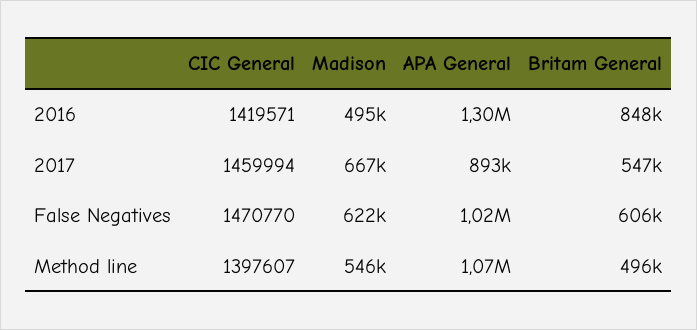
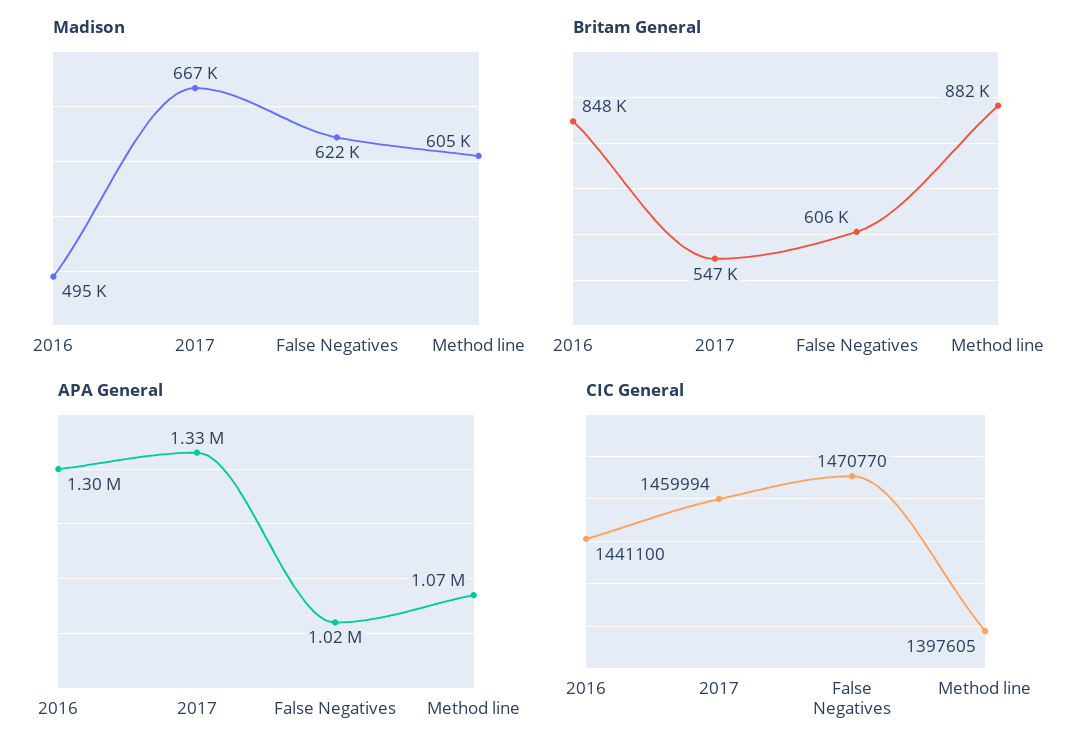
  {
    "CIC General": {
-     "2016": 1419571,
+     "2016": 1441100,
      "2017": 1459994,
      "False Negatives": 1470770,
-     "Method line": 1397607
+     "Method line": 1397605
    },
    "Madison": {
      "2016": 495000,
      "2017": 667000,
      "False Negatives": 622000,
-     "Method line": 546000
+     "Method line": 605000
    },
    "APA General": {
      "2016": 1300000,
-     "2017": 893000,
+     "2017": 1330000,
      "False Negatives": 1020000,
      "Method line": 1070000
    },
    "Britam General": {
      "2016": 848000,
      "2017": 547000,
      "False Negatives": 606000,
-     "Method line": 496000
+     "Method line": 882000
    }
  }

